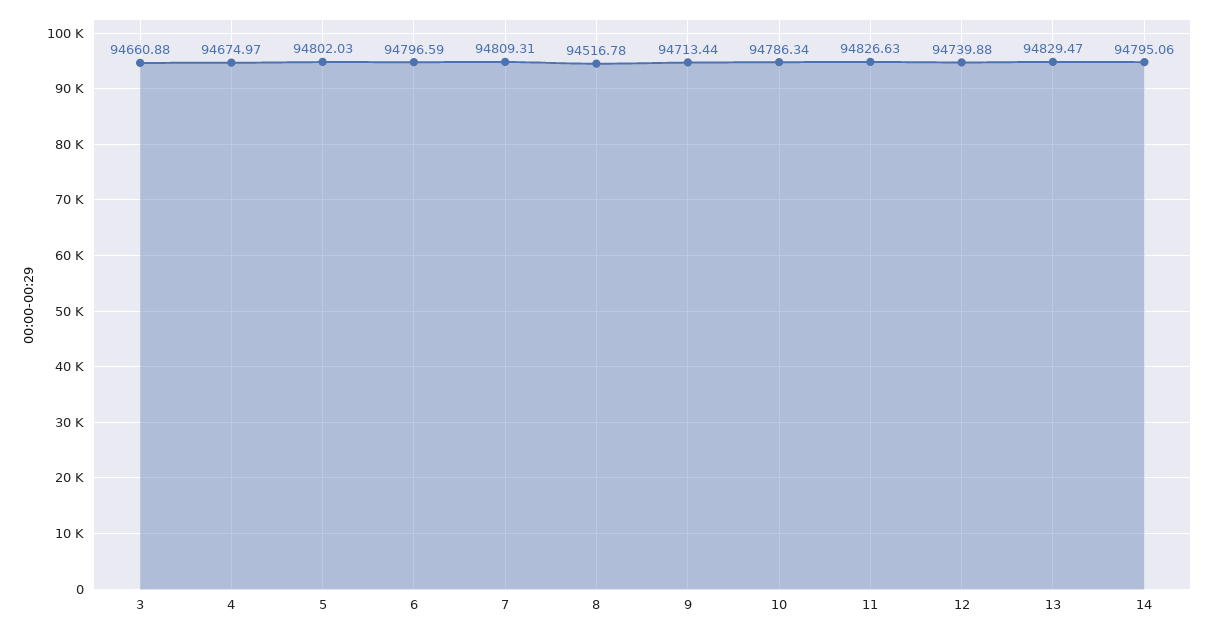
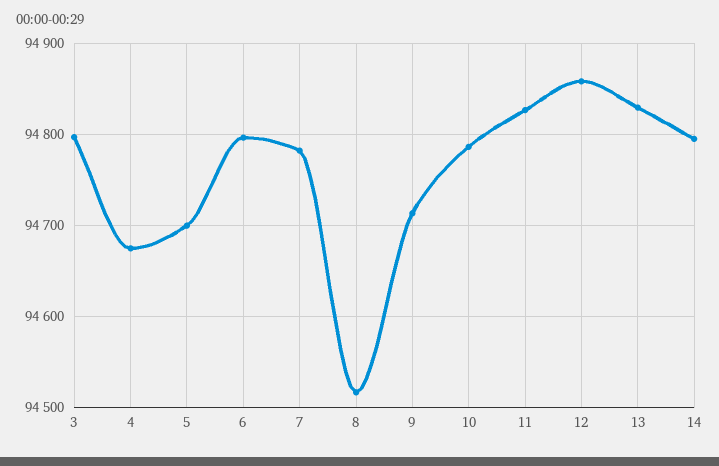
  {
-   "3": 94660.88,
+   "3": 94800,
    "4": 94674.97,
-   "5": 94802.03,
+   "5": 94700,
    "6": 94796.59,
-   "7": 94809.31,
+   "7": 94780,
    "8": 94516.78,
    "9": 94713.44,
    "10": 94786.34,
    "11": 94826.63,
-   "12": 94739.88,
+   "12": 94860,
    "13": 94829.47,
    "14": 94795.06
  }

